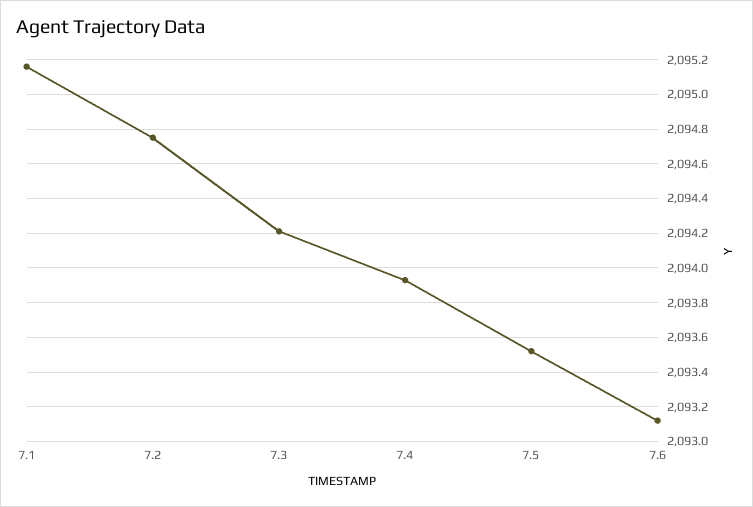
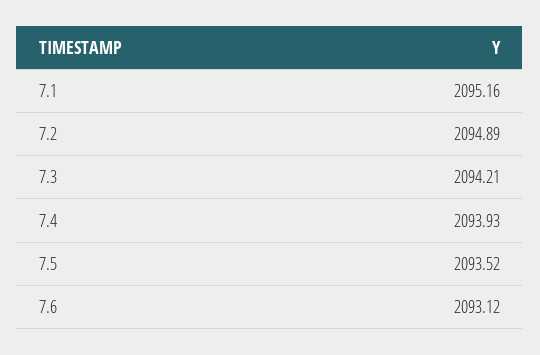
  {
    "7.1": 2095.16,
-   "7.2": 2094.75,
+   "7.2": 2094.89,
    "7.3": 2094.21,
    "7.4": 2093.93,
    "7.5": 2093.52,
    "7.6": 2093.12
  }

